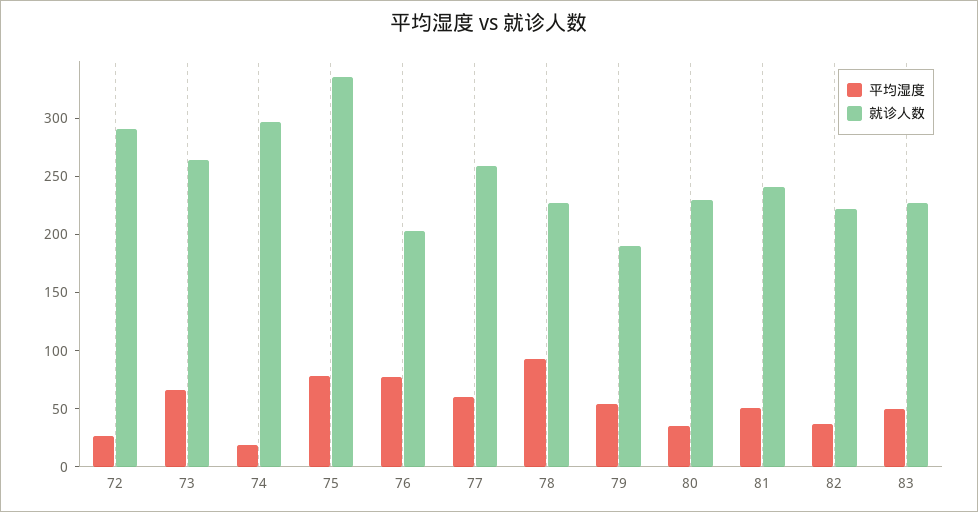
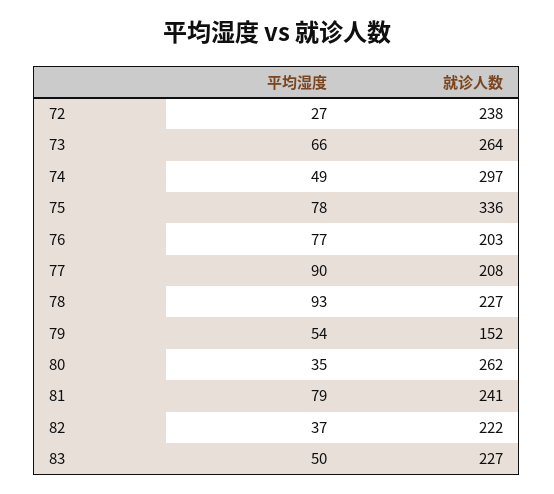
  {
    "平均湿度": {
      "72": 27,
      "73": 66,
-     "74": 20,
+     "74": 49,
      "75": 78,
      "76": 77,
-     "77": 60,
+     "77": 90,
      "78": 93,
      "79": 54,
      "80": 35,
-     "81": 50,
+     "81": 79,
      "82": 37,
      "83": 50
    },
    "就诊人数": {
-     "72": 290,
+     "72": 238,
      "73": 264,
      "74": 297,
      "75": 336,
      "76": 203,
-     "77": 260,
+     "77": 208,
      "78": 227,
-     "79": 190,
+     "79": 152,
-     "80": 230,
+     "80": 262,
      "81": 241,
      "82": 222,
      "83": 227
    }
  }

